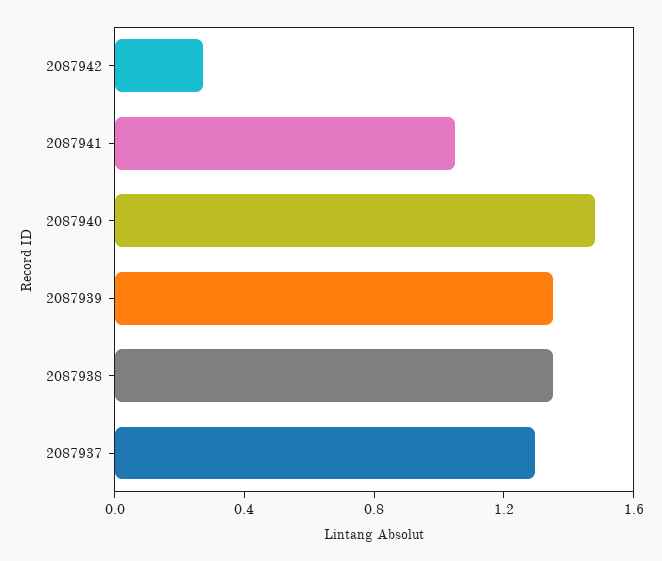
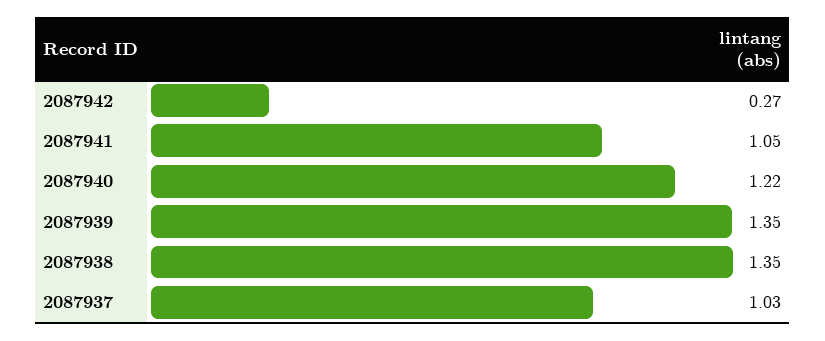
  {
    "2087942": 0.27,
    "2087941": 1.05,
-   "2087940": 1.5,
+   "2087940": 1.22,
    "2087939": 1.35,
    "2087938": 1.35,
-   "2087937": 1.3
+   "2087937": 1.03
  }

